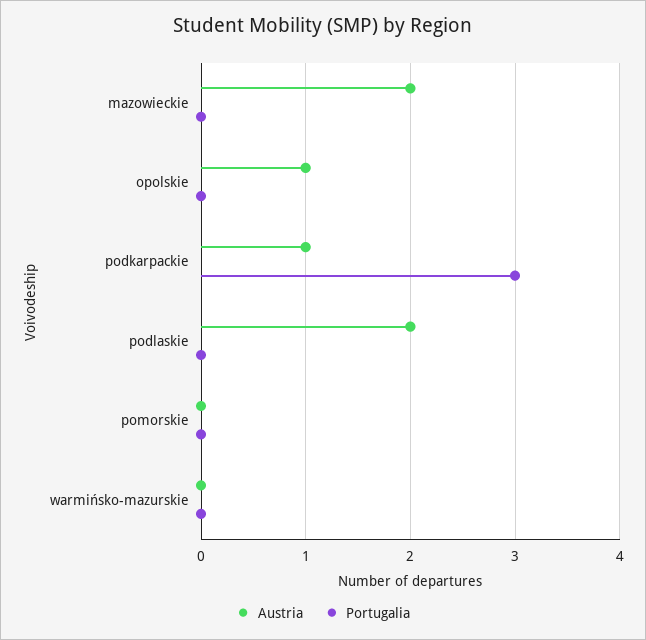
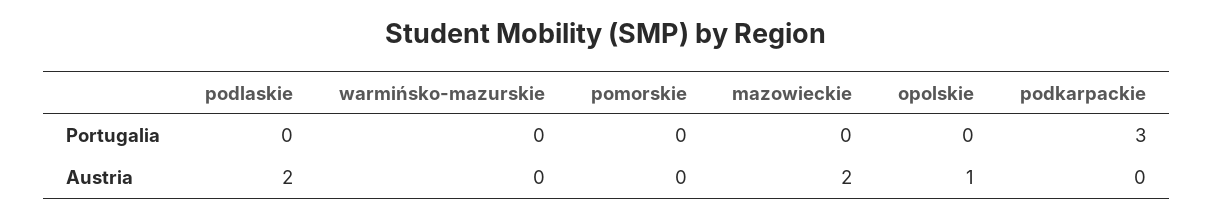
  {
    "Austria": {
      "mazowieckie": 2,
      "opolskie": 1,
-     "podkarpackie": 1,
+     "podkarpackie": 0,
      "podlaskie": 2,
      "pomorskie": 0,
      "warmińsko-mazurskie": 0
    },
    "Portugalia": {
      "mazowieckie": 0,
      "opolskie": 0,
      "podkarpackie": 3,
      "podlaskie": 0,
      "pomorskie": 0,
      "warmińsko-mazurskie": 0
    }
  }

